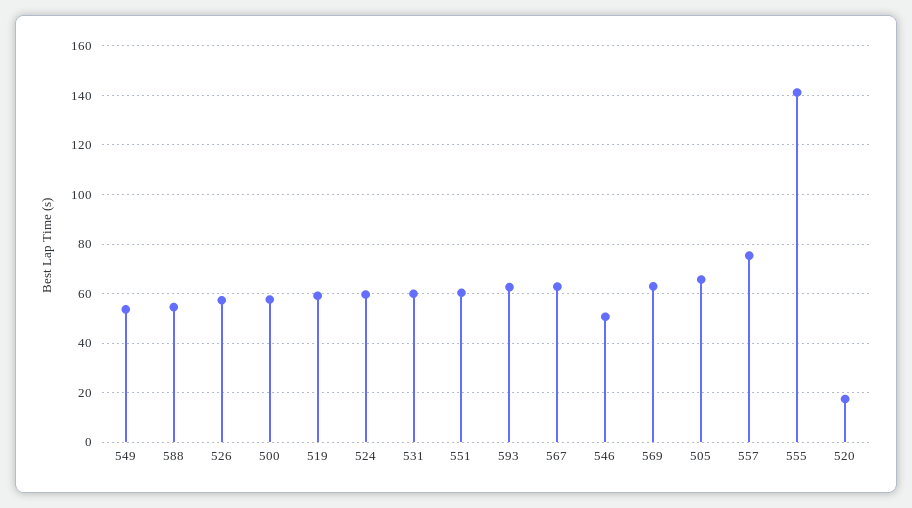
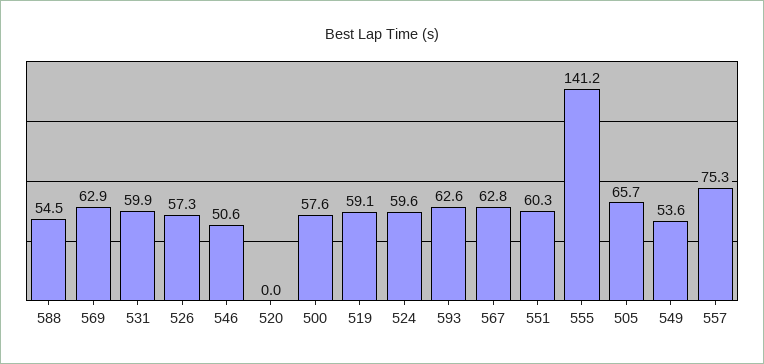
  {
    "549": 53.6,
    "588": 54.5,
    "526": 57.3,
    "500": 57.6,
    "519": 59.1,
    "524": 59.6,
    "531": 59.9,
    "551": 60.3,
    "593": 62.6,
    "567": 62.8,
    "546": 50.6,
    "569": 62.9,
    "505": 65.7,
    "557": 75.3,
    "555": 141.2,
-   "520": 17.5
+   "520": 0
  }

